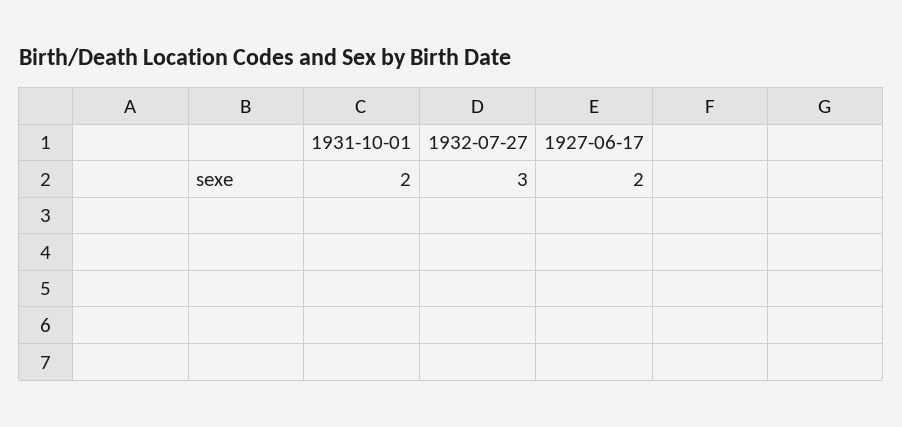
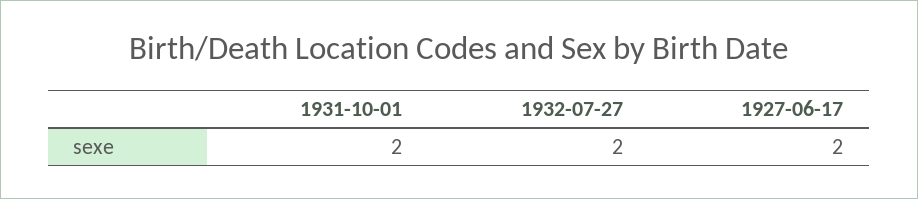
  {
    "1931-10-01": 2,
-   "1932-07-27": 3,
+   "1932-07-27": 2,
    "1927-06-17": 2
  }

